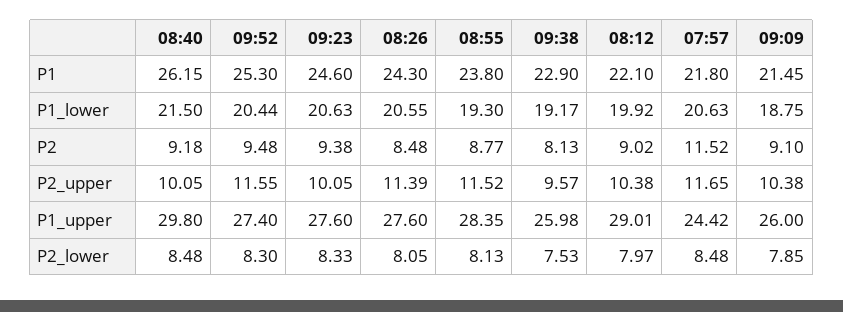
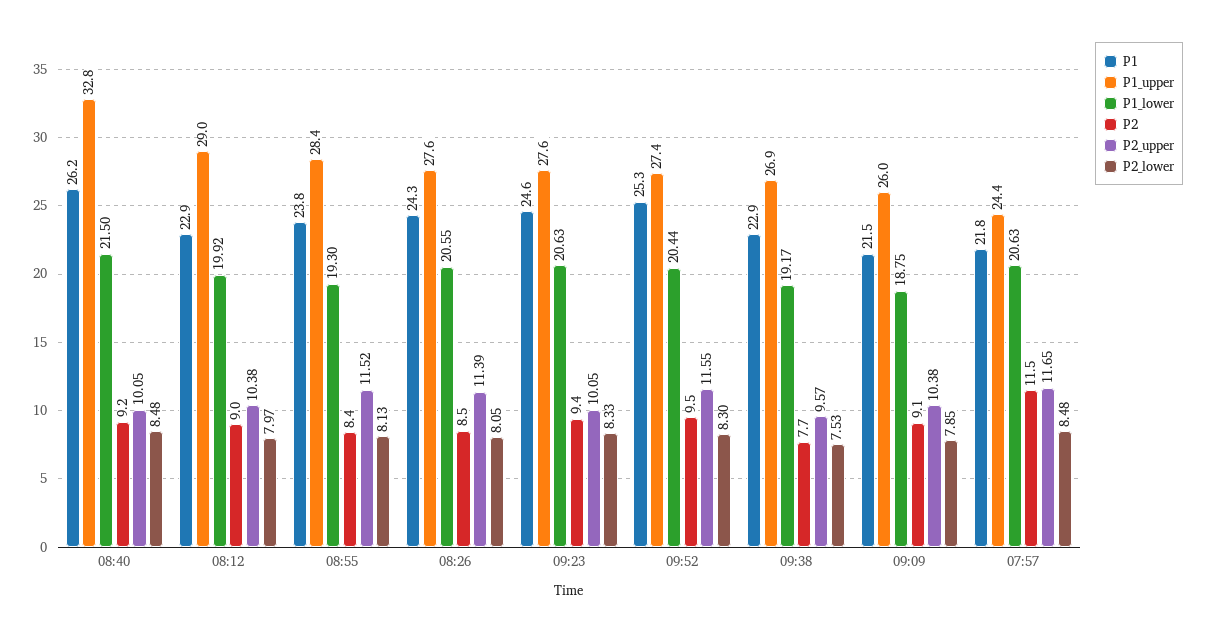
  {
    "P1": {
      "08:40": 26.15,
      "09:52": 25.3,
      "09:23": 24.6,
      "08:26": 24.3,
      "08:55": 23.8,
      "09:38": 22.9,
-     "08:12": 22.1,
+     "08:12": 22.9,
      "07:57": 21.8,
      "09:09": 21.45
    },
    "P1_lower": {
      "08:40": 21.5,
      "09:52": 20.44,
      "09:23": 20.63,
      "08:26": 20.55,
      "08:55": 19.3,
      "09:38": 19.17,
      "08:12": 19.92,
      "07:57": 20.63,
      "09:09": 18.75
    },
    "P2": {
      "08:40": 9.18,
      "09:52": 9.48,
      "09:23": 9.38,
      "08:26": 8.48,
-     "08:55": 8.77,
+     "08:55": 8.4,
-     "09:38": 8.13,
+     "09:38": 7.7,
      "08:12": 9.02,
      "07:57": 11.52,
      "09:09": 9.1
    },
    "P2_upper": {
      "08:40": 10.05,
      "09:52": 11.55,
      "09:23": 10.05,
      "08:26": 11.39,
      "08:55": 11.52,
      "09:38": 9.57,
      "08:12": 10.38,
      "07:57": 11.65,
      "09:09": 10.38
    },
    "P1_upper": {
-     "08:40": 29.8,
+     "08:40": 32.8,
      "09:52": 27.4,
      "09:23": 27.6,
      "08:26": 27.6,
      "08:55": 28.35,
-     "09:38": 25.98,
+     "09:38": 26.9,
      "08:12": 29.01,
      "07:57": 24.42,
      "09:09": 26
    },
    "P2_lower": {
      "08:40": 8.48,
      "09:52": 8.3,
      "09:23": 8.33,
      "08:26": 8.05,
      "08:55": 8.13,
      "09:38": 7.53,
      "08:12": 7.97,
      "07:57": 8.48,
      "09:09": 7.85
    }
  }

